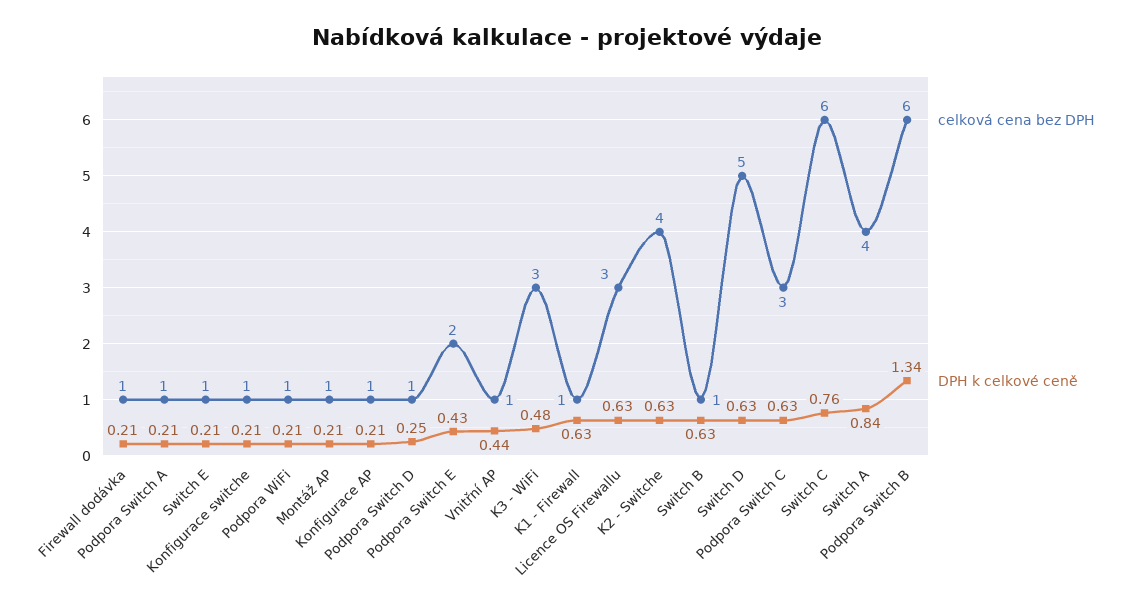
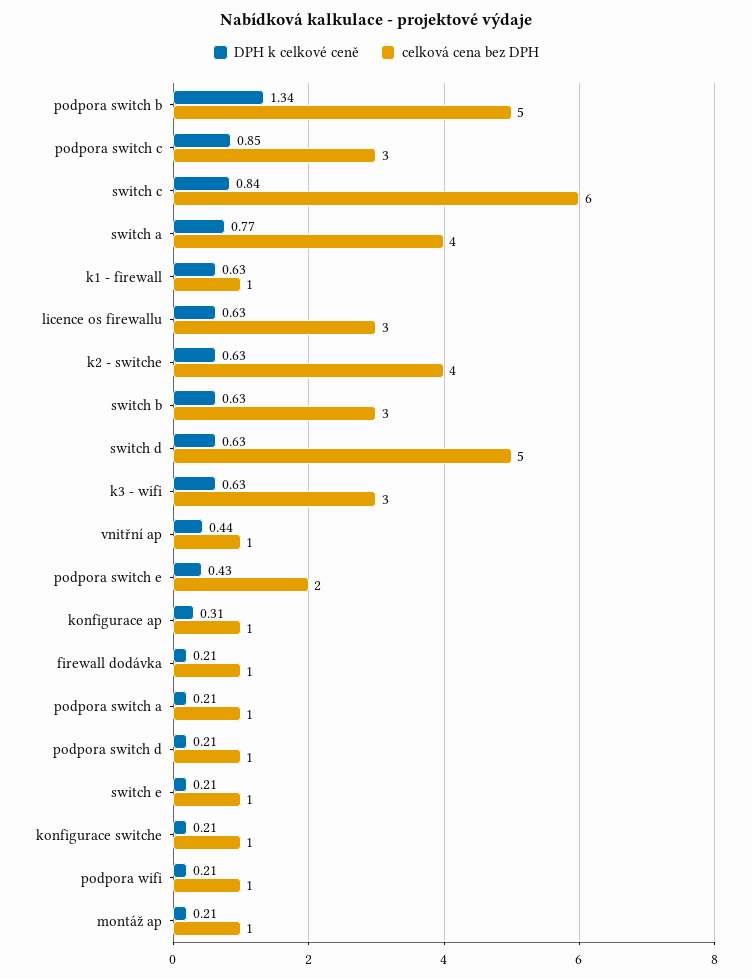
  {
    "celková cena bez DPH": {
      "Firewall dodávka": 1,
      "Podpora Switch A": 1,
      "Switch E": 1,
      "Konfigurace switche": 1,
      "Podpora WiFi": 1,
      "Montáž AP": 1,
      "Konfigurace AP": 1,
      "Podpora Switch D": 1,
      "Podpora Switch E": 2,
      "Vnitřní AP": 1,
      "K3 - WiFi": 3,
      "K1 - Firewall": 1,
      "Licence OS Firewallu": 3,
      "K2 - Switche": 4,
-     "Switch B": 1,
+     "Switch B": 3,
      "Switch D": 5,
      "Podpora Switch C": 3,
      "Switch C": 6,
      "Switch A": 4,
-     "Podpora Switch B": 6
+     "Podpora Switch B": 5
    },
    "DPH k celkové ceně": {
      "Firewall dodávka": 0.21,
      "Podpora Switch A": 0.21,
      "Switch E": 0.21,
      "Konfigurace switche": 0.21,
      "Podpora WiFi": 0.21,
      "Montáž AP": 0.21,
-     "Konfigurace AP": 0.21,
+     "Konfigurace AP": 0.31,
-     "Podpora Switch D": 0.25,
+     "Podpora Switch D": 0.21,
      "Podpora Switch E": 0.43,
      "Vnitřní AP": 0.44,
-     "K3 - WiFi": 0.48,
+     "K3 - WiFi": 0.63,
      "K1 - Firewall": 0.63,
      "Licence OS Firewallu": 0.63,
      "K2 - Switche": 0.63,
      "Switch B": 0.63,
      "Switch D": 0.63,
-     "Podpora Switch C": 0.63,
+     "Podpora Switch C": 0.85,
-     "Switch C": 0.76,
+     "Switch C": 0.84,
-     "Switch A": 0.84,
+     "Switch A": 0.77,
      "Podpora Switch B": 1.34
    }
  }

